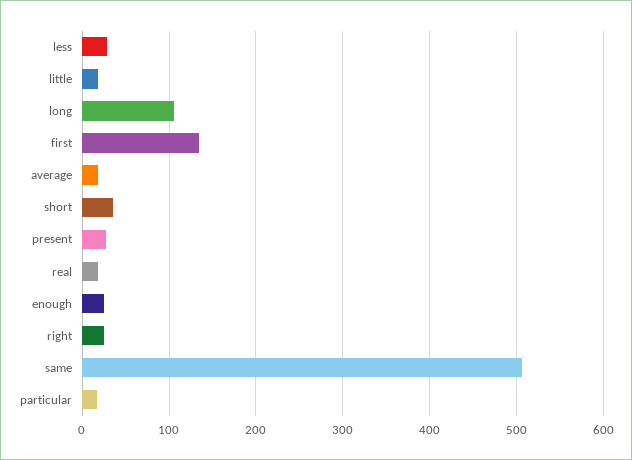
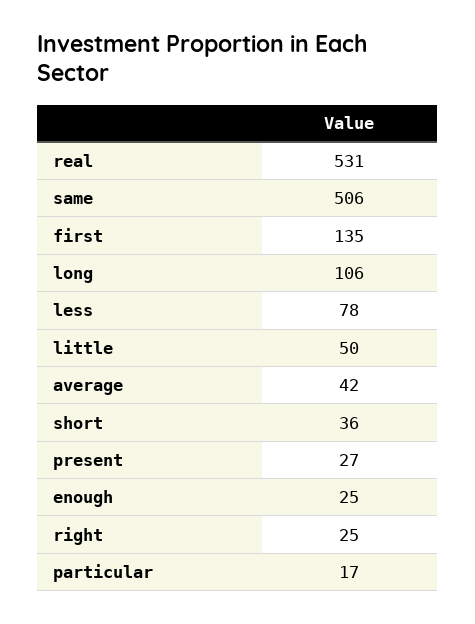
  {
-   "less": 30,
+   "less": 78,
-   "little": 20,
+   "little": 50,
    "long": 106,
    "first": 135,
-   "average": 20,
+   "average": 42,
    "short": 36,
    "present": 27,
-   "real": 20,
+   "real": 531,
    "enough": 25,
    "right": 25,
    "same": 506,
    "particular": 17
  }

